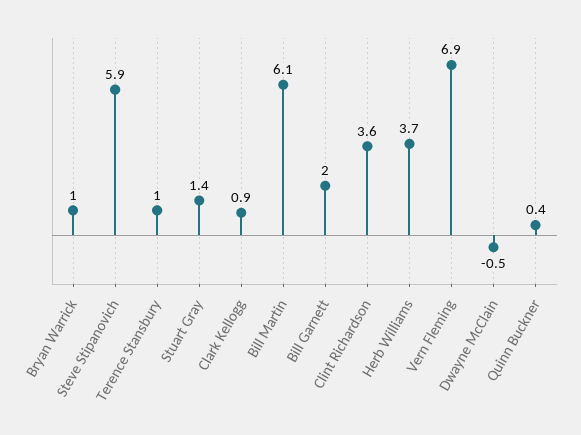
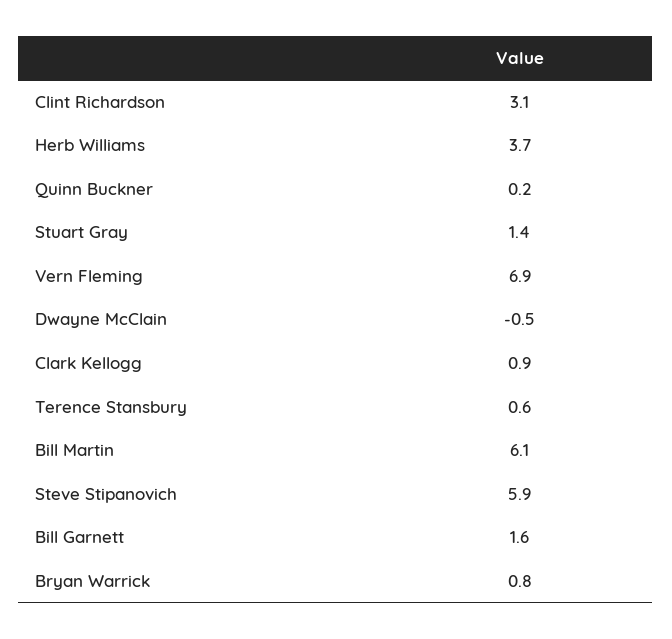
  {
-   "Bryan Warrick": 1,
+   "Bryan Warrick": 0.8,
    "Steve Stipanovich": 5.9,
-   "Terence Stansbury": 1,
+   "Terence Stansbury": 0.6,
    "Stuart Gray": 1.4,
    "Clark Kellogg": 0.9,
    "Bill Martin": 6.1,
-   "Bill Garnett": 2,
+   "Bill Garnett": 1.6,
-   "Clint Richardson": 3.6,
+   "Clint Richardson": 3.1,
    "Herb Williams": 3.7,
    "Vern Fleming": 6.9,
    "Dwayne McClain": -0.5,
-   "Quinn Buckner": 0.4
+   "Quinn Buckner": 0.2
  }

